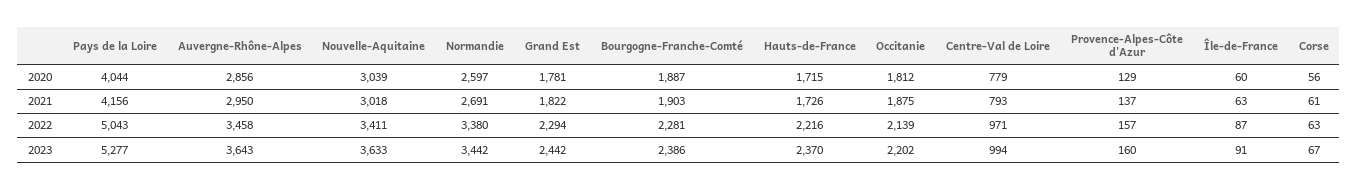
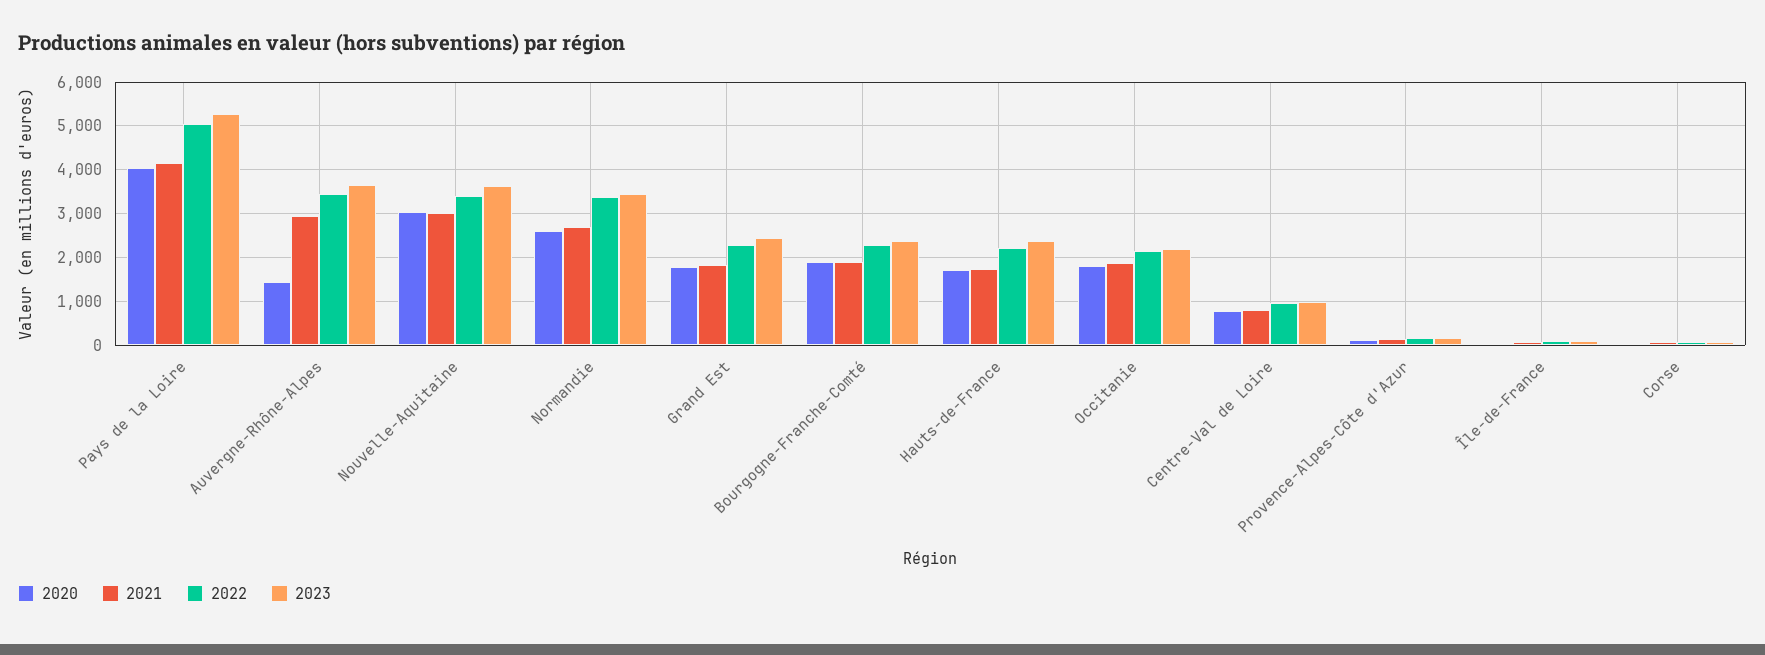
  {
    "2020": {
      "Pays de la Loire": 4044,
-     "Auvergne-Rhône-Alpes": 2856,
+     "Auvergne-Rhône-Alpes": 1400,
      "Nouvelle-Aquitaine": 3039,
      "Normandie": 2597,
      "Grand Est": 1781,
      "Bourgogne-Franche-Comté": 1887,
      "Hauts-de-France": 1715,
      "Occitanie": 1812,
      "Centre-Val de Loire": 779,
      "Provence-Alpes-Côte d'Azur": 129,
      "Île-de-France": 60,
      "Corse": 56
    },
    "2021": {
      "Pays de la Loire": 4156,
      "Auvergne-Rhône-Alpes": 2950,
      "Nouvelle-Aquitaine": 3018,
      "Normandie": 2691,
      "Grand Est": 1822,
      "Bourgogne-Franche-Comté": 1903,
      "Hauts-de-France": 1726,
      "Occitanie": 1875,
      "Centre-Val de Loire": 793,
      "Provence-Alpes-Côte d'Azur": 137,
      "Île-de-France": 63,
      "Corse": 61
    },
    "2022": {
      "Pays de la Loire": 5043,
      "Auvergne-Rhône-Alpes": 3458,
      "Nouvelle-Aquitaine": 3411,
      "Normandie": 3380,
      "Grand Est": 2294,
      "Bourgogne-Franche-Comté": 2281,
      "Hauts-de-France": 2216,
      "Occitanie": 2139,
      "Centre-Val de Loire": 971,
      "Provence-Alpes-Côte d'Azur": 157,
      "Île-de-France": 87,
      "Corse": 63
    },
    "2023": {
      "Pays de la Loire": 5277,
      "Auvergne-Rhône-Alpes": 3643,
      "Nouvelle-Aquitaine": 3633,
      "Normandie": 3442,
      "Grand Est": 2442,
      "Bourgogne-Franche-Comté": 2386,
      "Hauts-de-France": 2370,
      "Occitanie": 2202,
      "Centre-Val de Loire": 994,
      "Provence-Alpes-Côte d'Azur": 160,
      "Île-de-France": 91,
      "Corse": 67
    }
  }

